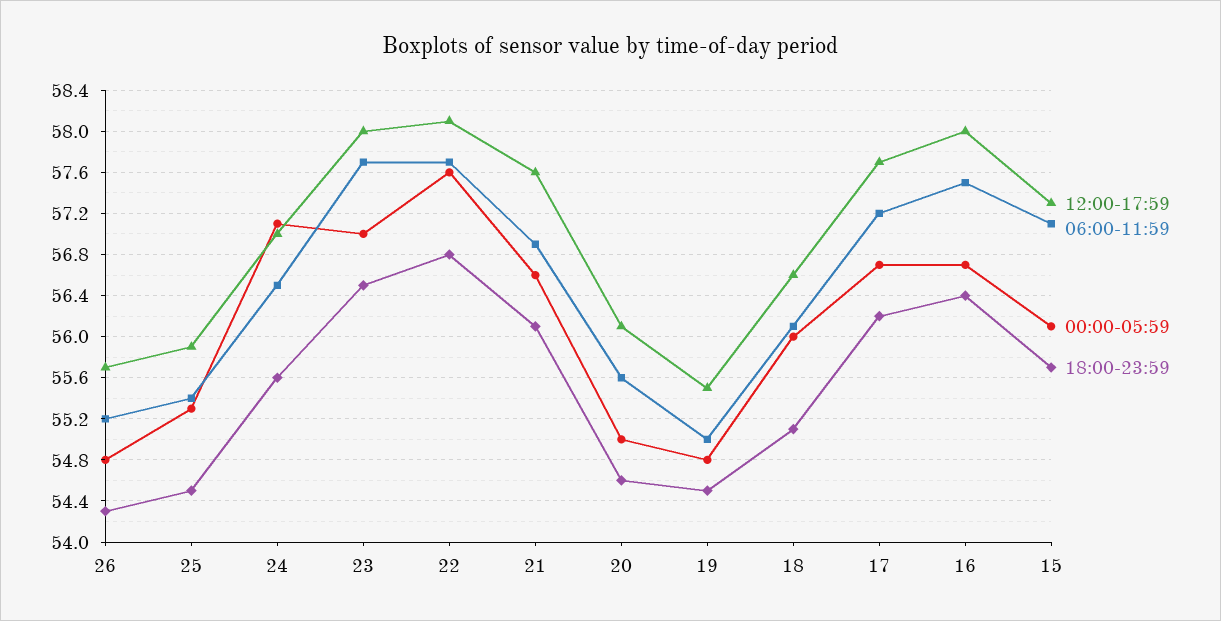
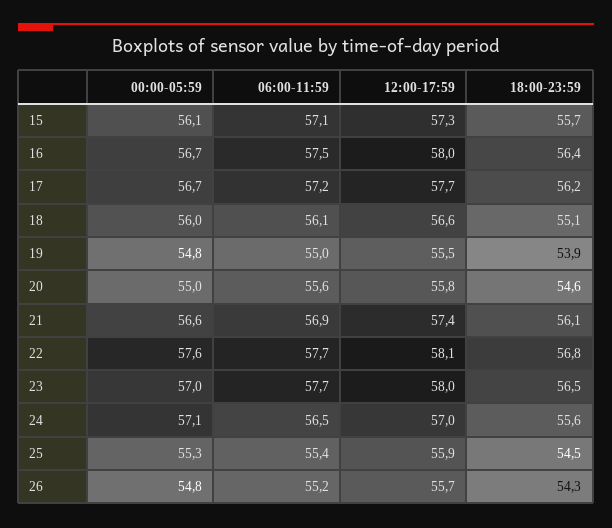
  {
    "12:00-17:59": {
      "26": 55.7,
      "25": 55.9,
      "24": 57,
      "23": 58,
      "22": 58.1,
-     "21": 57.6,
+     "21": 57.4,
-     "20": 56.1,
+     "20": 55.8,
      "19": 55.5,
      "18": 56.6,
      "17": 57.7,
      "16": 58,
      "15": 57.3
    },
    "06:00-11:59": {
      "26": 55.2,
      "25": 55.4,
      "24": 56.5,
      "23": 57.7,
      "22": 57.7,
      "21": 56.9,
      "20": 55.6,
      "19": 55,
      "18": 56.1,
      "17": 57.2,
      "16": 57.5,
      "15": 57.1
    },
    "00:00-05:59": {
      "26": 54.8,
      "25": 55.3,
      "24": 57.1,
      "23": 57,
      "22": 57.6,
      "21": 56.6,
      "20": 55,
      "19": 54.8,
      "18": 56,
      "17": 56.7,
      "16": 56.7,
      "15": 56.1
    },
    "18:00-23:59": {
      "26": 54.3,
      "25": 54.5,
      "24": 55.6,
      "23": 56.5,
      "22": 56.8,
      "21": 56.1,
      "20": 54.6,
-     "19": 54.5,
+     "19": 53.9,
      "18": 55.1,
      "17": 56.2,
      "16": 56.4,
      "15": 55.7
    }
  }

